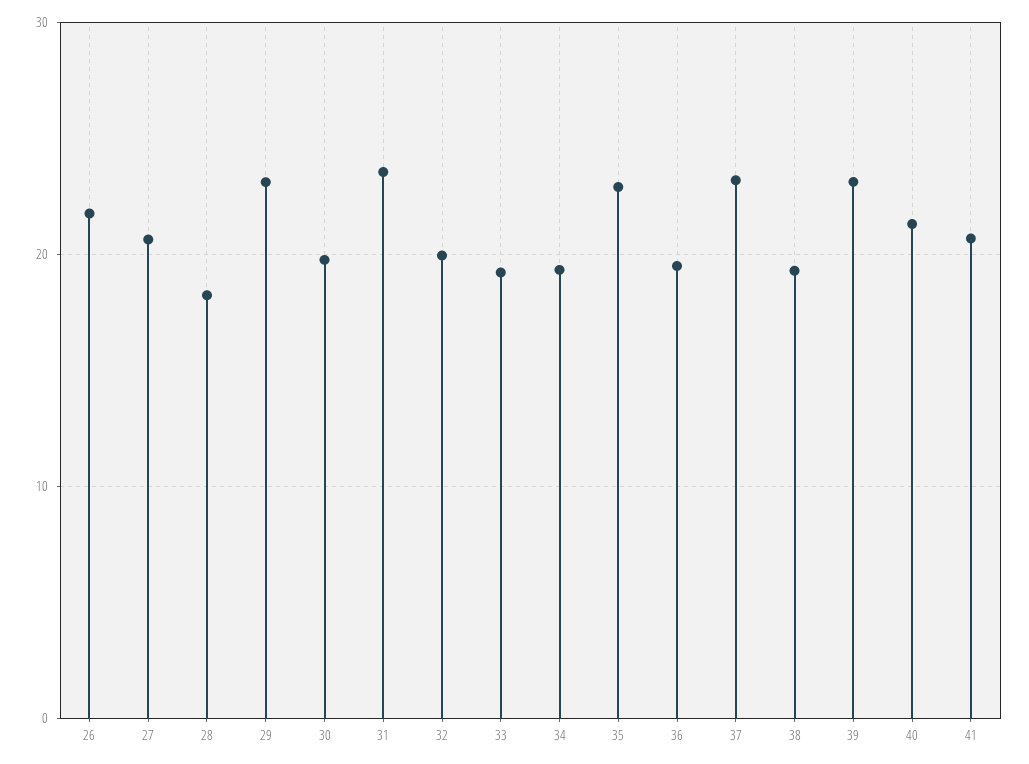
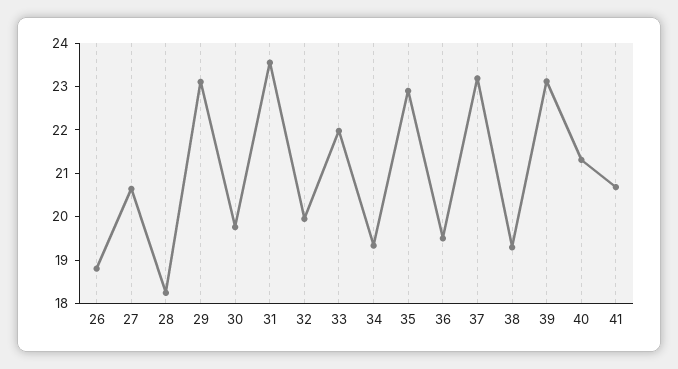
  {
-   "26": 22,
+   "26": 18.8,
    "27": 20.6,
    "28": 18.2,
    "29": 23.2,
    "30": 19.8,
    "31": 23.6,
    "32": 20,
-   "33": 19,
+   "33": 22,
    "34": 19.4,
    "35": 23,
    "36": 19.6,
    "37": 23.2,
    "38": 19.2,
    "39": 23.2,
    "40": 21.4,
    "41": 20.6
  }

